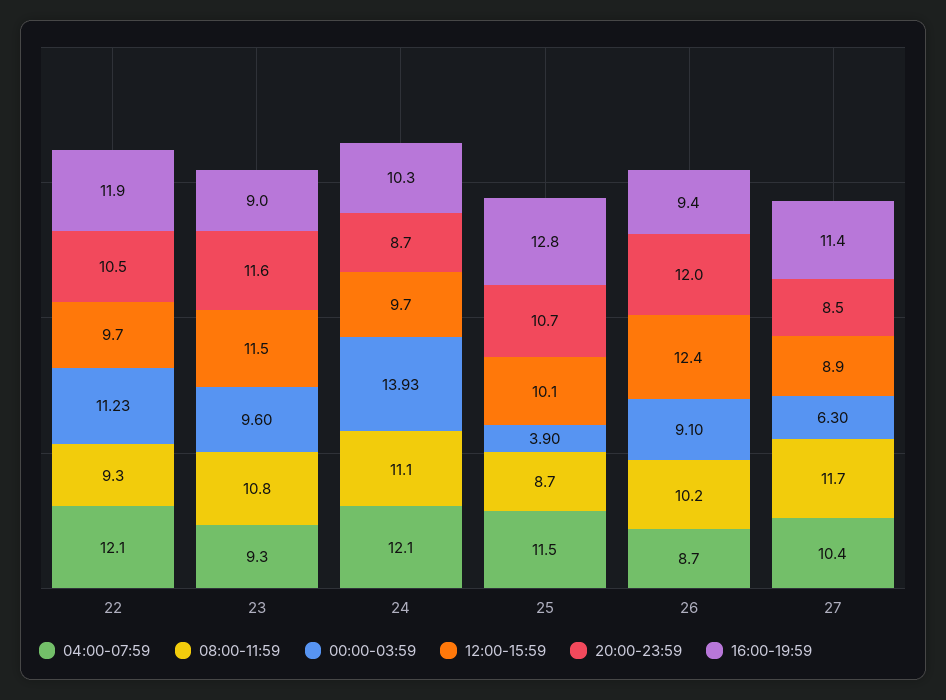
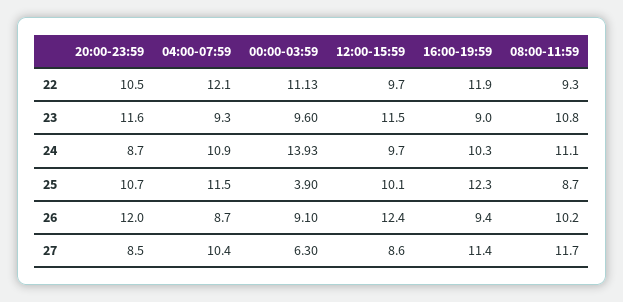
  {
    "04:00-07:59": {
      "22": 12.1,
      "23": 9.3,
-     "24": 12.1,
+     "24": 10.9,
      "25": 11.5,
      "26": 8.7,
      "27": 10.4
    },
    "08:00-11:59": {
      "22": 9.3,
      "23": 10.8,
      "24": 11.1,
      "25": 8.7,
      "26": 10.2,
      "27": 11.7
    },
    "00:00-03:59": {
-     "22": 11.23,
+     "22": 11.13,
      "23": 9.6,
      "24": 13.93,
      "25": 3.9,
      "26": 9.1,
      "27": 6.3
    },
    "12:00-15:59": {
      "22": 9.7,
      "23": 11.5,
      "24": 9.7,
      "25": 10.1,
      "26": 12.4,
-     "27": 8.9
+     "27": 8.6
    },
    "20:00-23:59": {
      "22": 10.5,
      "23": 11.6,
      "24": 8.7,
      "25": 10.7,
      "26": 12,
      "27": 8.5
    },
    "16:00-19:59": {
      "22": 11.9,
      "23": 9,
      "24": 10.3,
-     "25": 12.8,
+     "25": 12.3,
      "26": 9.4,
      "27": 11.4
    }
  }

